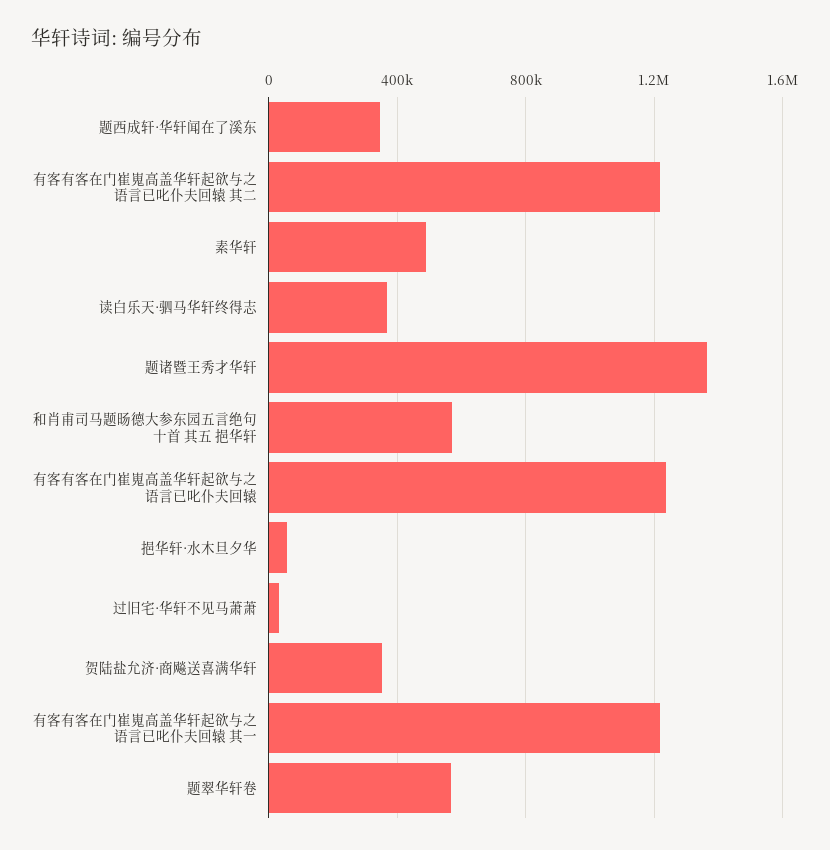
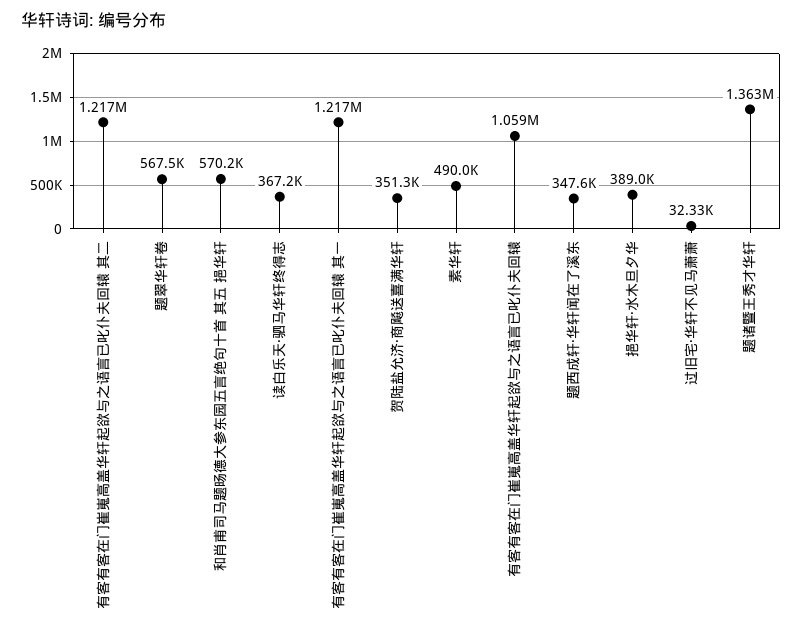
  {
    "题西成轩·华轩闻在了溪东": 347600,
    "有客有客在门崔嵬高盖华轩起欲与之语言已叱仆夫回辕 其二": 1217000,
    "素华轩": 490000,
    "读白乐天·驷马华轩终得志": 367200,
    "题诸暨王秀才华轩": 1363000,
    "和肖甫司马题旸德大参东园五言绝句十首 其五 挹华轩": 570200,
-   "有客有客在门崔嵬高盖华轩起欲与之语言已叱仆夫回辕": 1250000,
+   "有客有客在门崔嵬高盖华轩起欲与之语言已叱仆夫回辕": 1059000,
-   "挹华轩·水木旦夕华": 50000,
+   "挹华轩·水木旦夕华": 389000,
    "过旧宅·华轩不见马萧萧": 32330,
    "贺陆盐允济·商飚送喜满华轩": 351300,
    "有客有客在门崔嵬高盖华轩起欲与之语言已叱仆夫回辕 其一": 1217000,
    "题翠华轩卷": 567500
  }

